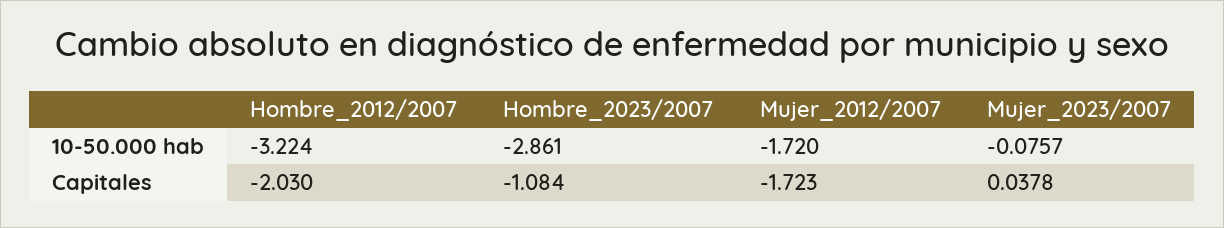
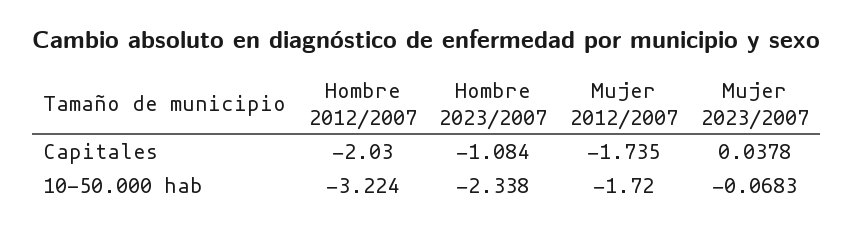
  {
    "Hombre_2012/2007": {
      "10-50.000 hab": -3.224,
      "Capitales": -2.03
    },
    "Hombre_2023/2007": {
-     "10-50.000 hab": -2.861,
+     "10-50.000 hab": -2.338,
      "Capitales": -1.084
    },
    "Mujer_2012/2007": {
      "10-50.000 hab": -1.72,
-     "Capitales": -1.723
+     "Capitales": -1.735
    },
    "Mujer_2023/2007": {
-     "10-50.000 hab": -0.0757,
+     "10-50.000 hab": -0.0683,
      "Capitales": 0.0378
    }
  }

